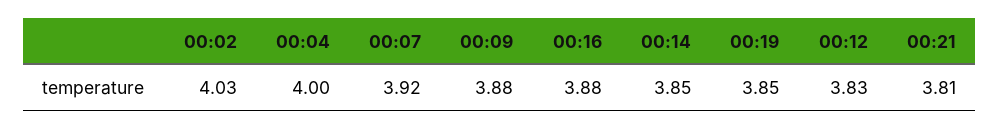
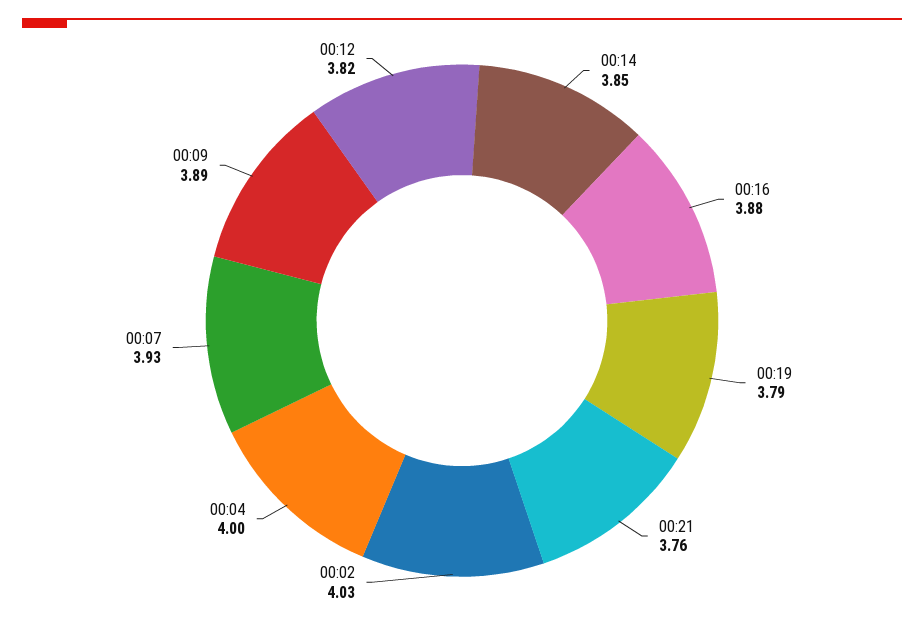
  {
    "00:02": 4.03,
    "00:04": 4,
-   "00:07": 3.92,
+   "00:07": 3.93,
-   "00:09": 3.88,
+   "00:09": 3.89,
    "00:16": 3.88,
    "00:14": 3.85,
-   "00:19": 3.85,
+   "00:19": 3.79,
-   "00:12": 3.83,
+   "00:12": 3.82,
-   "00:21": 3.81
+   "00:21": 3.76
  }

